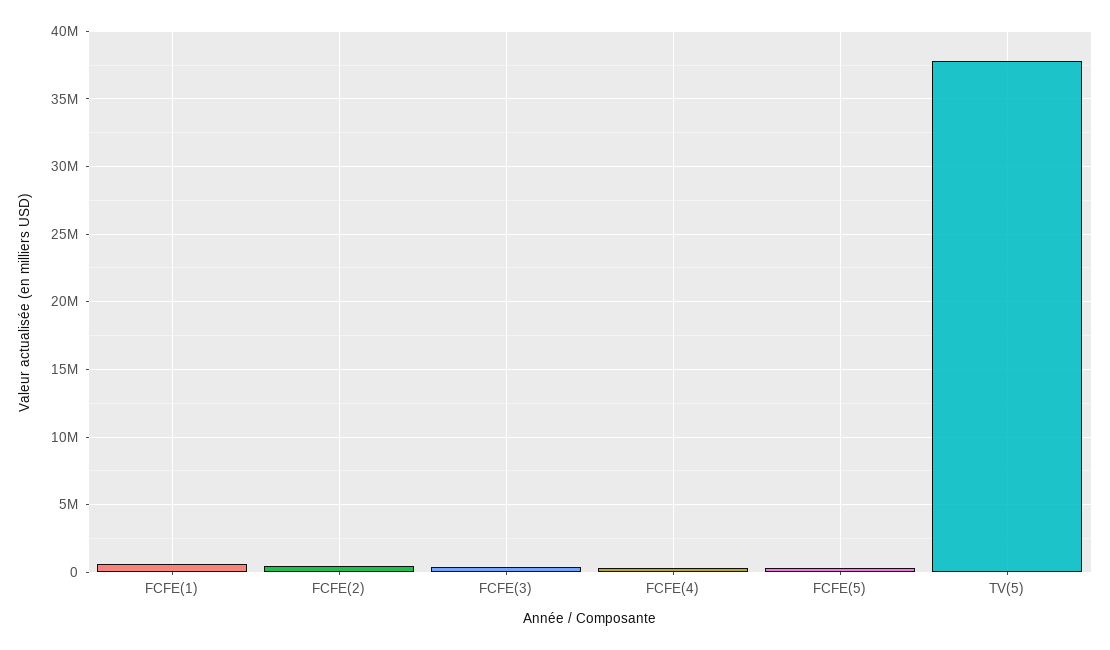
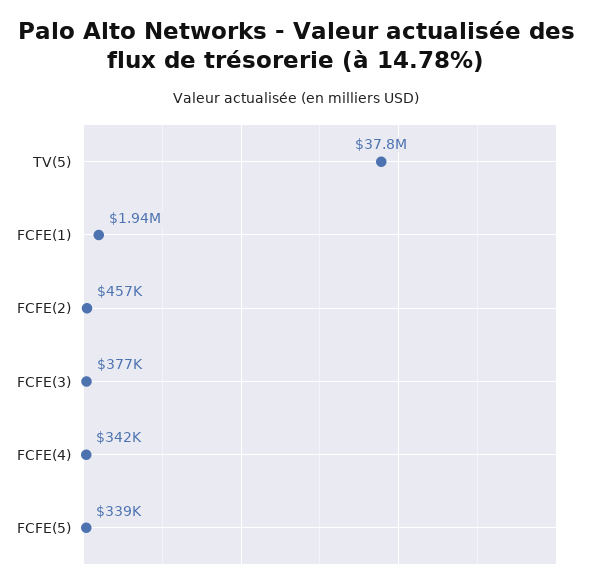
  {
-   "FCFE(1)": 500000,
+   "FCFE(1)": 1940000,
    "FCFE(2)": 457000,
    "FCFE(3)": 377000,
    "FCFE(4)": 342000,
    "FCFE(5)": 339000,
    "TV(5)": 37800000
  }

